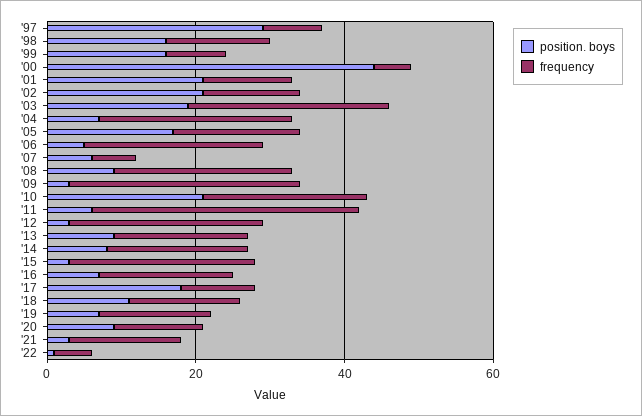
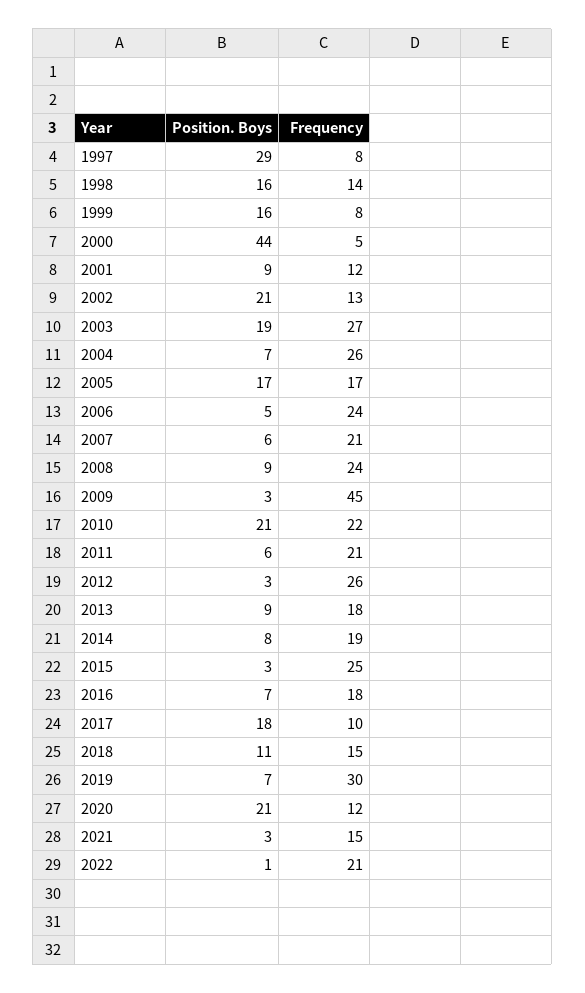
  {
    "position. boys": {
      "'97": 29,
      "'98": 16,
      "'99": 16,
      "'00": 44,
-     "'01": 20,
+     "'01": 9,
      "'02": 21,
      "'03": 19,
      "'04": 7,
      "'05": 17,
      "'06": 5,
      "'07": 6,
      "'08": 9,
      "'09": 3,
      "'10": 21,
      "'11": 6,
      "'12": 3,
      "'13": 9,
      "'14": 8,
      "'15": 3,
      "'16": 7,
      "'17": 18,
      "'18": 11,
      "'19": 7,
-     "'20": 10,
+     "'20": 21,
      "'21": 3,
      "'22": 1
    },
    "frequency": {
      "'97": 8,
      "'98": 14,
      "'99": 8,
      "'00": 5,
      "'01": 12,
      "'02": 13,
      "'03": 27,
      "'04": 26,
      "'05": 17,
      "'06": 24,
-     "'07": 5,
+     "'07": 21,
      "'08": 24,
-     "'09": 30,
+     "'09": 45,
      "'10": 22,
-     "'11": 35,
+     "'11": 21,
      "'12": 26,
      "'13": 18,
      "'14": 19,
      "'15": 25,
      "'16": 18,
      "'17": 10,
      "'18": 15,
-     "'19": 15,
+     "'19": 30,
      "'20": 12,
      "'21": 15,
-     "'22": 5
+     "'22": 21
    }
  }

